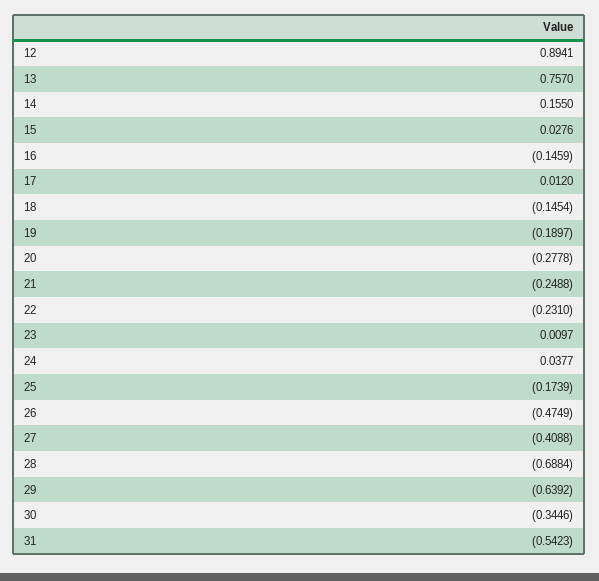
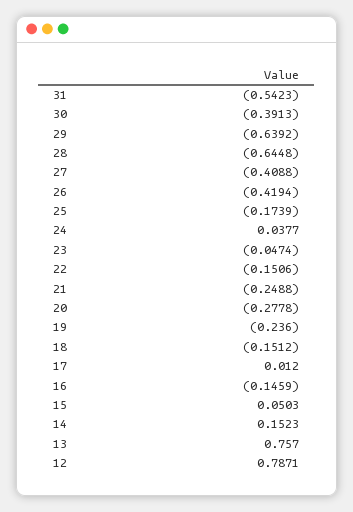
  {
-   "12": 0.8941,
+   "12": 0.7871,
    "13": 0.757,
-   "14": 0.155,
+   "14": 0.1523,
-   "15": 0.0276,
+   "15": 0.0503,
    "16": -0.1459,
    "17": 0.012,
-   "18": -0.1454,
+   "18": -0.1512,
-   "19": -0.1897,
+   "19": -0.236,
    "20": -0.2778,
    "21": -0.2488,
-   "22": -0.231,
+   "22": -0.1506,
-   "23": 0.0097,
+   "23": -0.0474,
    "24": 0.0377,
    "25": -0.1739,
-   "26": -0.4749,
+   "26": -0.4194,
    "27": -0.4088,
-   "28": -0.6884,
+   "28": -0.6448,
    "29": -0.6392,
-   "30": -0.3446,
+   "30": -0.3913,
    "31": -0.5423
  }

